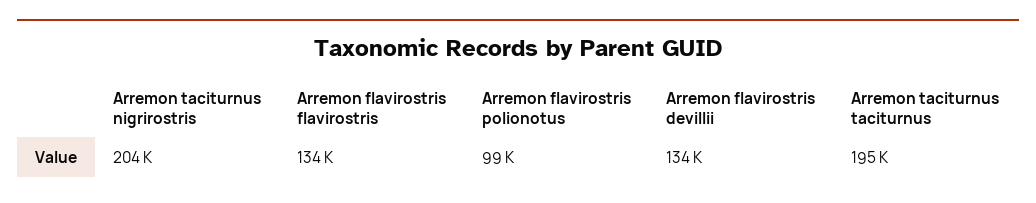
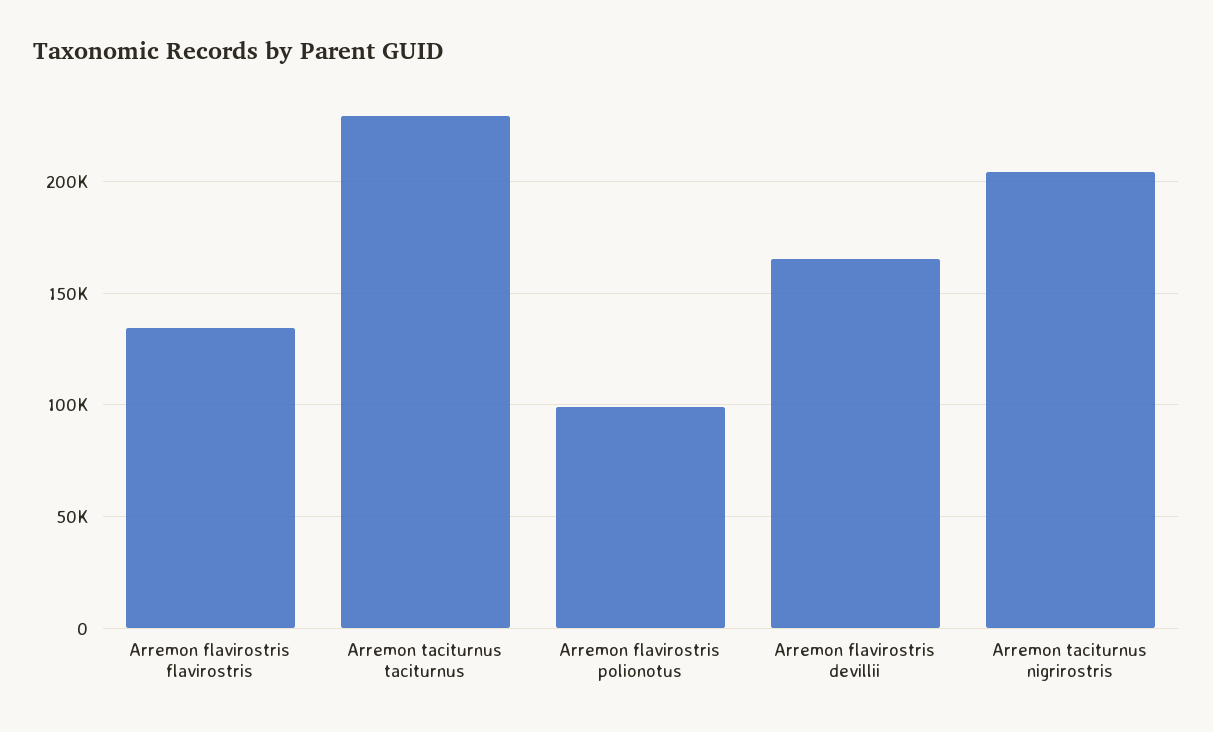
  {
    "Arremon taciturnus nigrirostris": 204000,
    "Arremon flavirostris flavirostris": 134000,
    "Arremon flavirostris polionotus": 99000,
-   "Arremon flavirostris devillii": 134000,
+   "Arremon flavirostris devillii": 165000,
-   "Arremon taciturnus taciturnus": 195000
+   "Arremon taciturnus taciturnus": 230000
  }

